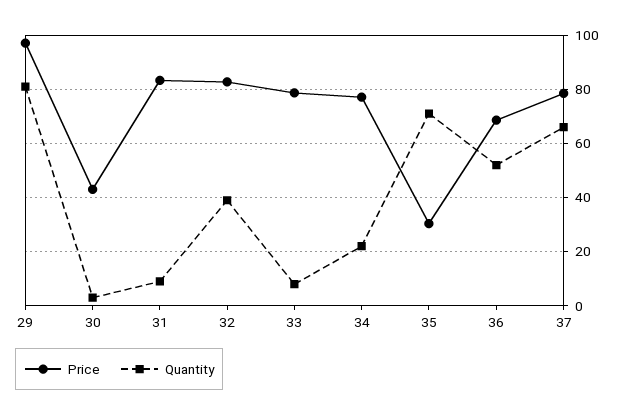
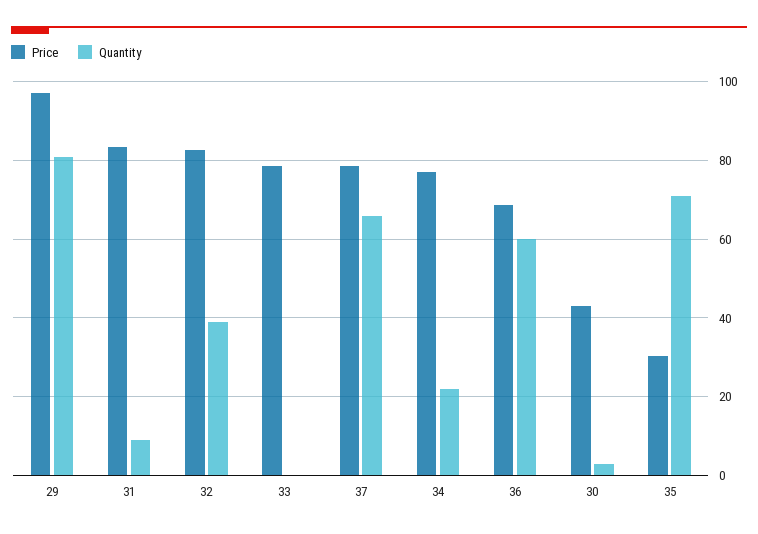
  {
    "Price": {
      "29": 98,
      "30": 44,
      "31": 84,
      "32": 82,
      "33": 78,
      "34": 78,
      "35": 30,
      "36": 68,
      "37": 78
    },
    "Quantity": {
      "29": 82,
      "30": 4,
      "31": 10,
      "32": 40,
-     "33": 7.5,
+     "33": 0,
      "34": 22,
      "35": 72,
-     "36": 52.5,
+     "36": 60,
      "37": 66
    }
  }

